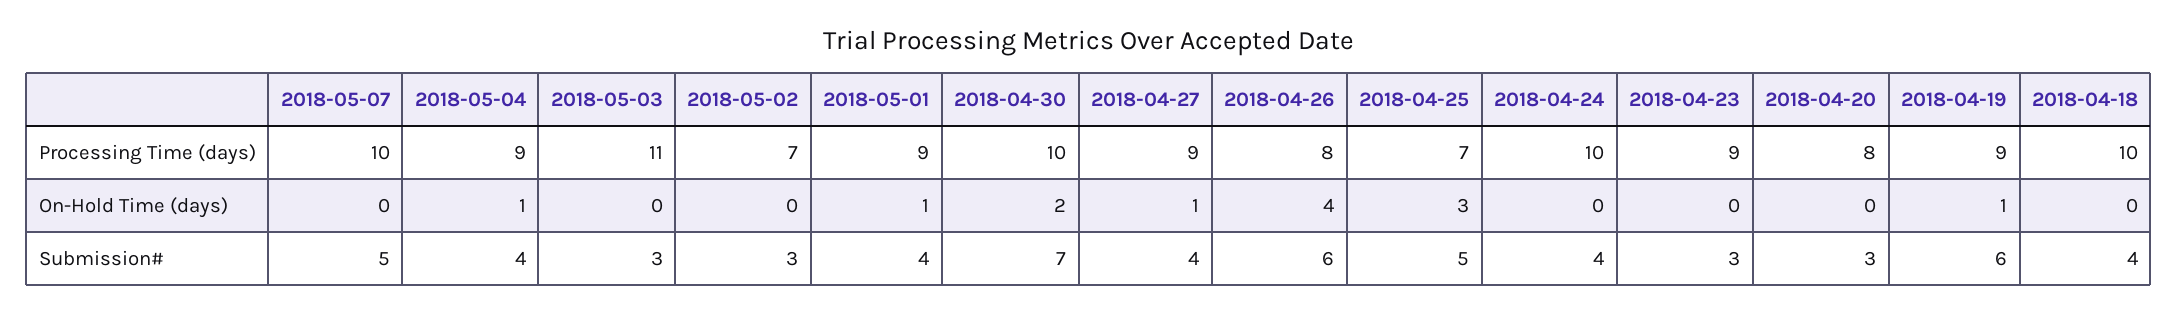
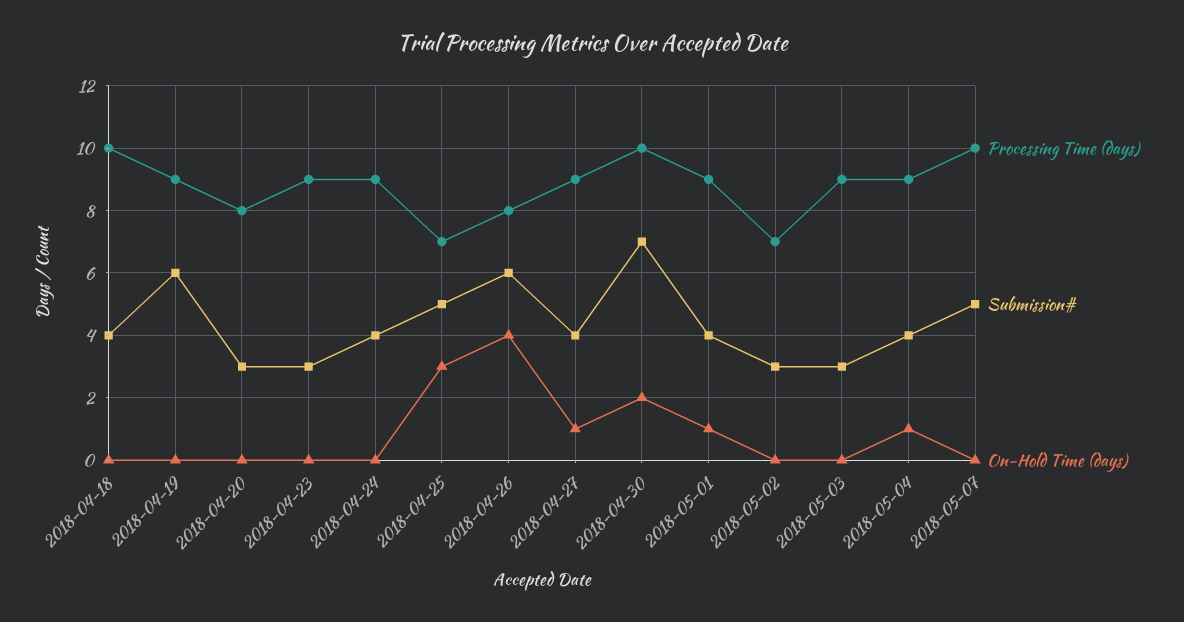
  {
    "Processing Time (days)": {
      "2018-05-07": 10,
      "2018-05-04": 9,
-     "2018-05-03": 11,
+     "2018-05-03": 9,
      "2018-05-02": 7,
      "2018-05-01": 9,
      "2018-04-30": 10,
      "2018-04-27": 9,
      "2018-04-26": 8,
      "2018-04-25": 7,
-     "2018-04-24": 10,
+     "2018-04-24": 9,
      "2018-04-23": 9,
      "2018-04-20": 8,
      "2018-04-19": 9,
      "2018-04-18": 10
    },
    "On-Hold Time (days)": {
      "2018-05-07": 0,
      "2018-05-04": 1,
      "2018-05-03": 0,
      "2018-05-02": 0,
      "2018-05-01": 1,
      "2018-04-30": 2,
      "2018-04-27": 1,
      "2018-04-26": 4,
      "2018-04-25": 3,
      "2018-04-24": 0,
      "2018-04-23": 0,
      "2018-04-20": 0,
-     "2018-04-19": 1,
+     "2018-04-19": 0,
      "2018-04-18": 0
    },
    "Submission#": {
      "2018-05-07": 5,
      "2018-05-04": 4,
      "2018-05-03": 3,
      "2018-05-02": 3,
      "2018-05-01": 4,
      "2018-04-30": 7,
      "2018-04-27": 4,
      "2018-04-26": 6,
      "2018-04-25": 5,
      "2018-04-24": 4,
      "2018-04-23": 3,
      "2018-04-20": 3,
      "2018-04-19": 6,
      "2018-04-18": 4
    }
  }

